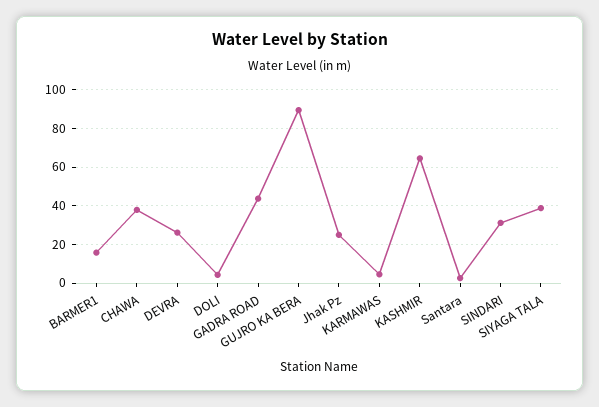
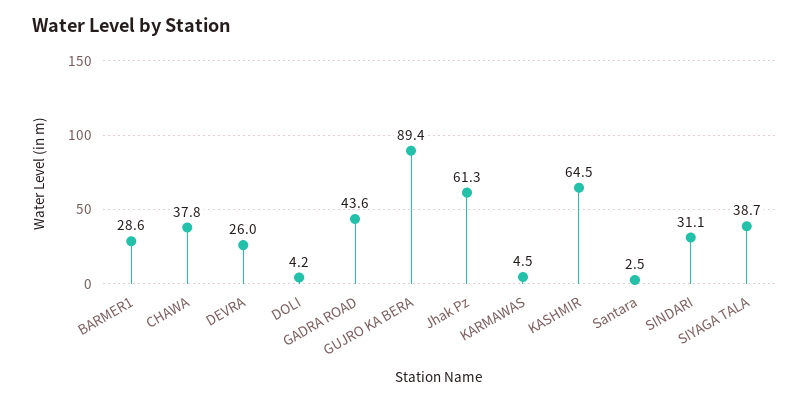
  {
-   "BARMER1": 15,
+   "BARMER1": 28.6,
    "CHAWA": 37.8,
    "DEVRA": 26,
    "DOLI": 4.2,
    "GADRA ROAD": 43.6,
    "GUJRO KA BERA": 89.4,
-   "Jhak Pz": 25,
+   "Jhak Pz": 61.3,
    "KARMAWAS": 4.5,
    "KASHMIR": 64.5,
    "Santara": 2.5,
    "SINDARI": 31.1,
    "SIYAGA TALA": 38.7
  }

